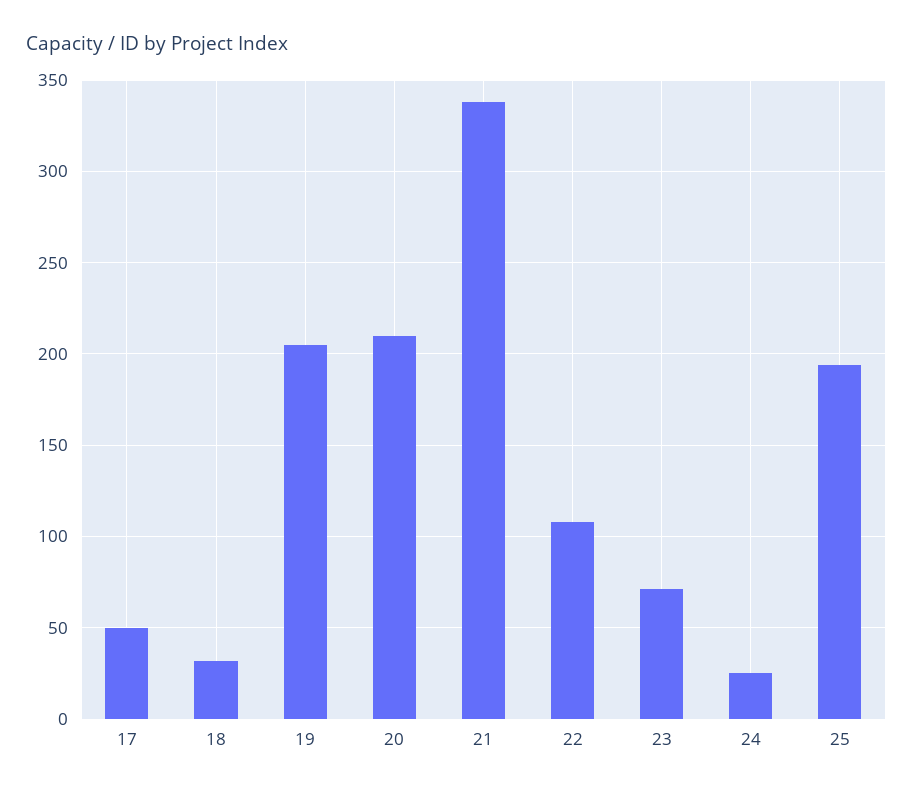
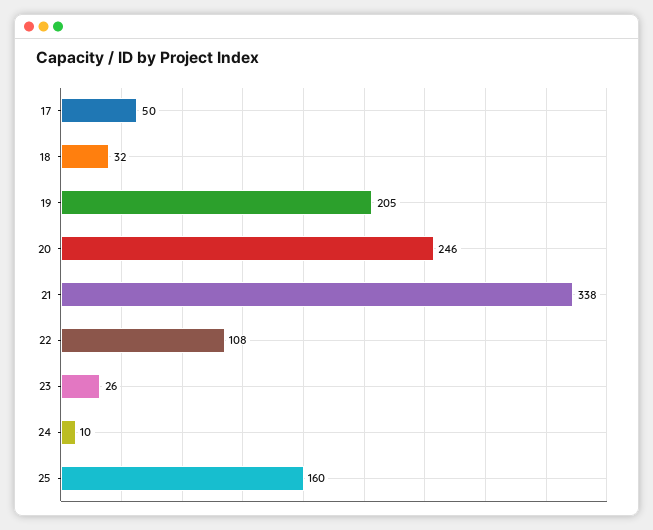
  {
    "17": 50,
    "18": 32,
    "19": 205,
-   "20": 210,
+   "20": 246,
    "21": 338,
    "22": 108,
-   "23": 70,
+   "23": 26,
-   "24": 25,
+   "24": 10,
-   "25": 195
+   "25": 160
  }

